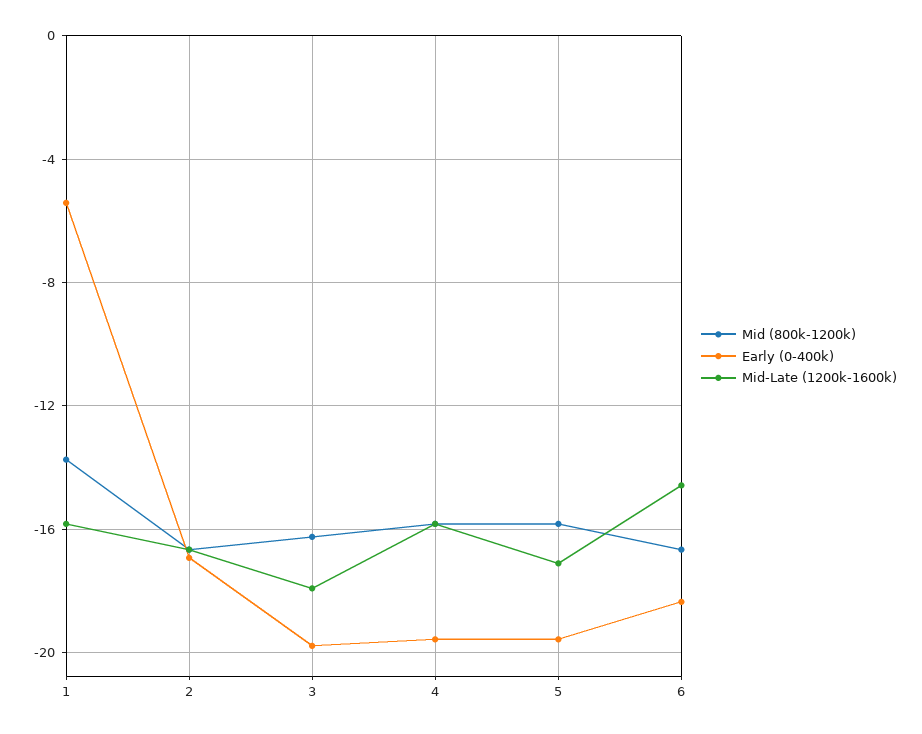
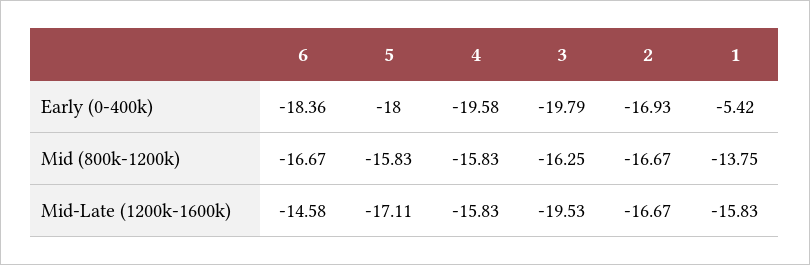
  {
    "Mid (800k-1200k)": {
      "1": -13.75,
      "2": -16.67,
      "3": -16.25,
      "4": -15.83,
      "5": -15.83,
      "6": -16.67
    },
    "Early (0-400k)": {
      "1": -5.42,
      "2": -16.93,
      "3": -19.79,
      "4": -19.58,
-     "5": -19.5,
+     "5": -18,
      "6": -18.36
    },
    "Mid-Late (1200k-1600k)": {
      "1": -15.83,
      "2": -16.67,
-     "3": -18,
+     "3": -19.53,
      "4": -15.83,
      "5": -17.11,
      "6": -14.58
    }
  }

